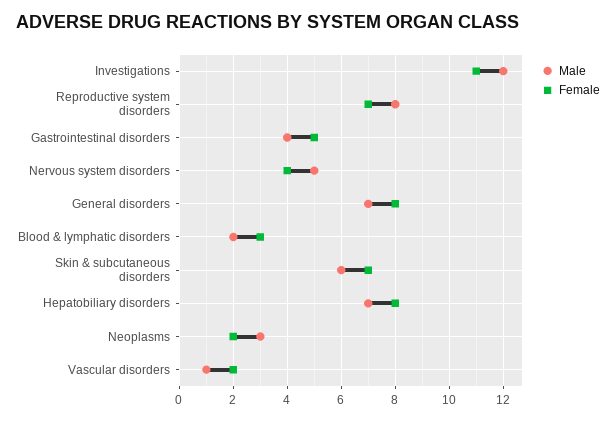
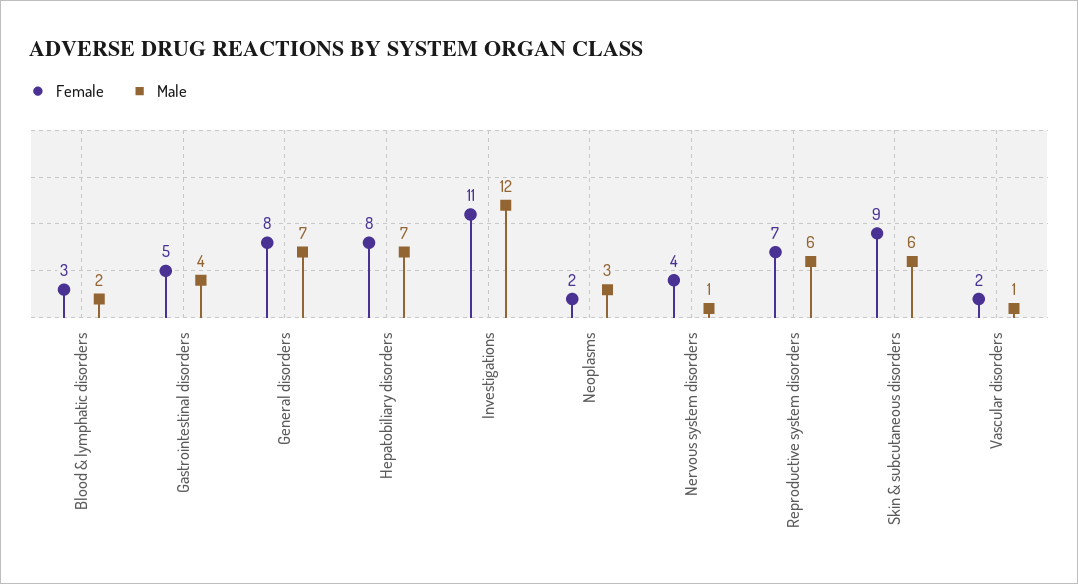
  {
    "Male": {
      "Investigations": 12,
-     "Reproductive system disorders": 8,
+     "Reproductive system disorders": 6,
      "Gastrointestinal disorders": 4,
-     "Nervous system disorders": 5,
+     "Nervous system disorders": 1,
      "General disorders": 7,
      "Blood & lymphatic disorders": 2,
      "Skin & subcutaneous disorders": 6,
      "Hepatobiliary disorders": 7,
      "Neoplasms": 3,
      "Vascular disorders": 1
    },
    "Female": {
      "Investigations": 11,
      "Reproductive system disorders": 7,
      "Gastrointestinal disorders": 5,
      "Nervous system disorders": 4,
      "General disorders": 8,
      "Blood & lymphatic disorders": 3,
-     "Skin & subcutaneous disorders": 7,
+     "Skin & subcutaneous disorders": 9,
      "Hepatobiliary disorders": 8,
      "Neoplasms": 2,
      "Vascular disorders": 2
    }
  }

